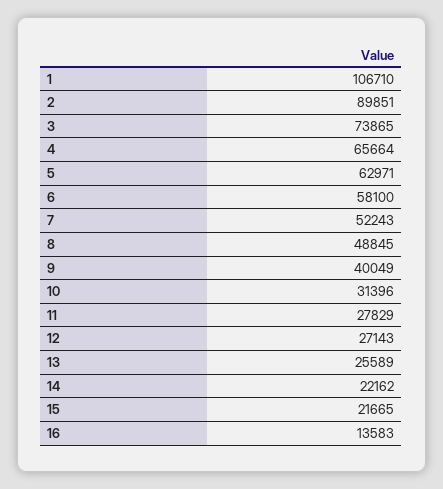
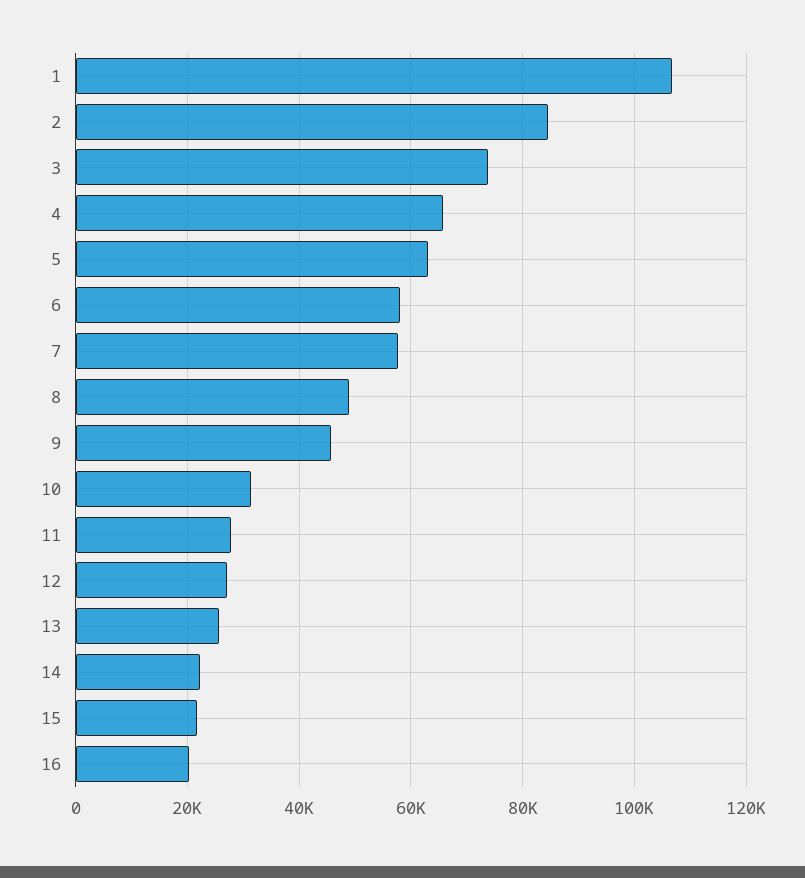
  {
    "1": 106710,
-   "2": 89851,
+   "2": 84000,
    "3": 73865,
    "4": 65664,
    "5": 62971,
    "6": 58100,
-   "7": 52243,
+   "7": 58000,
    "8": 48845,
-   "9": 40049,
+   "9": 46000,
    "10": 31396,
    "11": 27829,
    "12": 27143,
    "13": 25589,
    "14": 22162,
    "15": 21665,
-   "16": 13583
+   "16": 20000
  }

